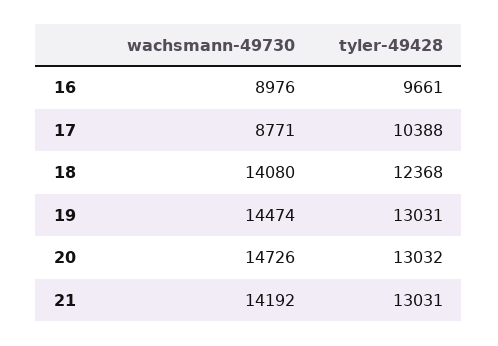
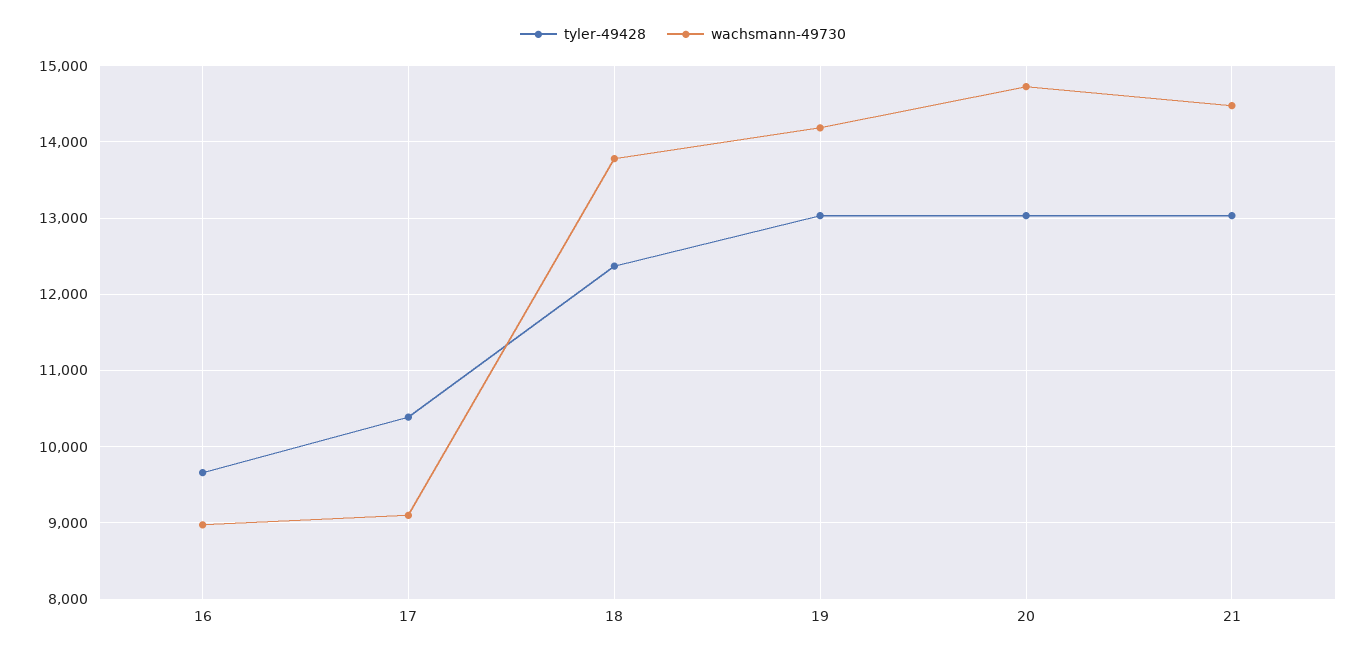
  {
    "wachsmann-49730": {
      "16": 8976,
-     "17": 8771,
+     "17": 9100,
-     "18": 14080,
+     "18": 13800,
-     "19": 14474,
+     "19": 14200,
      "20": 14726,
-     "21": 14192
+     "21": 14500
    },
    "tyler-49428": {
      "16": 9661,
      "17": 10388,
      "18": 12368,
      "19": 13031,
      "20": 13032,
      "21": 13031
    }
  }

